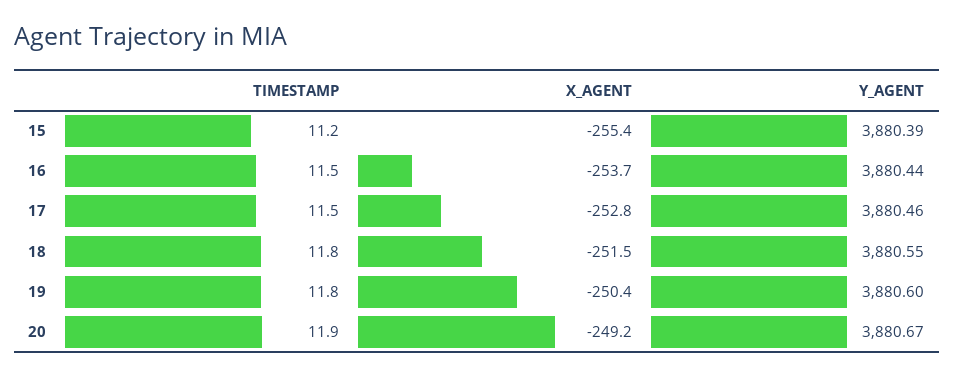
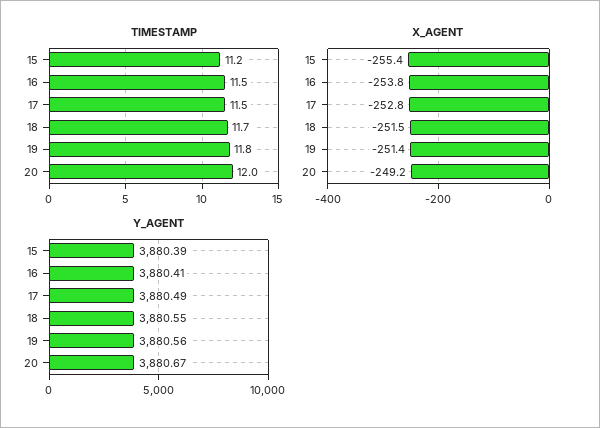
  {
    "TIMESTAMP": {
      "15": 11.2,
      "16": 11.5,
      "17": 11.5,
-     "18": 11.8,
+     "18": 11.7,
      "19": 11.8,
-     "20": 11.9
+     "20": 12
    },
    "X_AGENT": {
      "15": -255.4,
-     "16": -253.7,
+     "16": -253.8,
      "17": -252.8,
      "18": -251.5,
-     "19": -250.4,
+     "19": -251.4,
      "20": -249.2
    },
    "Y_AGENT": {
      "15": 3880.39,
-     "16": 3880.44,
+     "16": 3880.41,
-     "17": 3880.46,
+     "17": 3880.49,
      "18": 3880.55,
-     "19": 3880.6,
+     "19": 3880.56,
      "20": 3880.67
    }
  }

